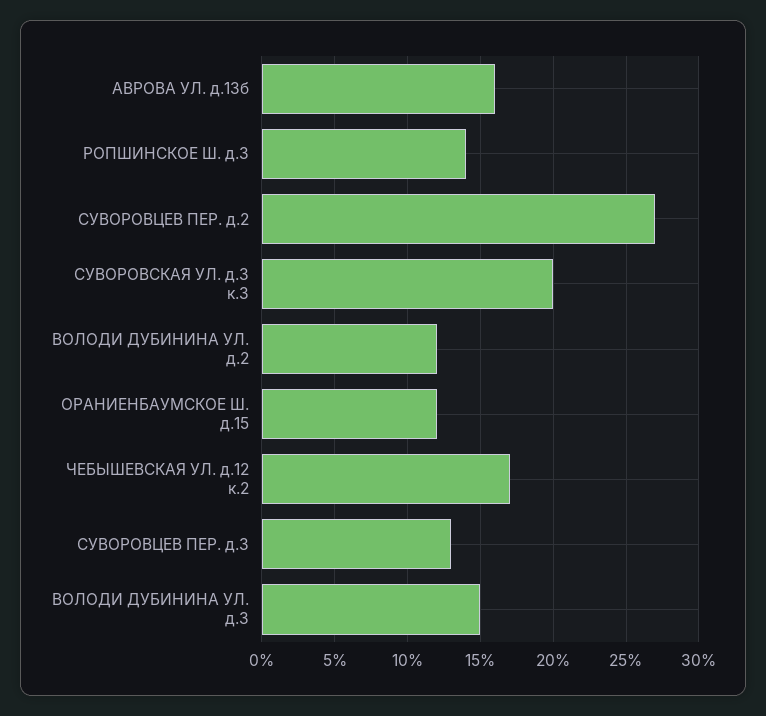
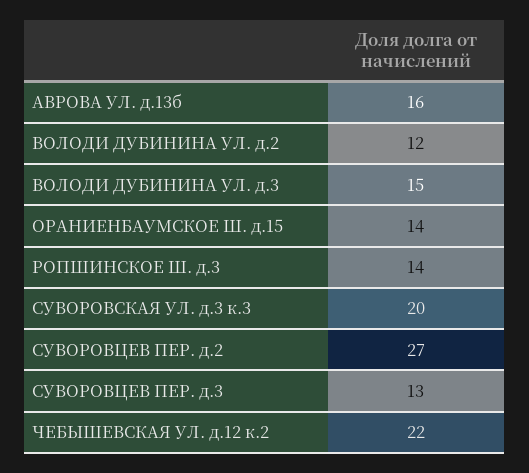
  {
    "АВРОВА УЛ. д.13б": 16,
    "РОПШИНСКОЕ Ш. д.3": 14,
    "СУВОРОВЦЕВ ПЕР. д.2": 27,
    "СУВОРОВСКАЯ УЛ. д.3 к.3": 20,
    "ВОЛОДИ ДУБИНИНА УЛ. д.2": 12,
-   "ОРАНИЕНБАУМСКОЕ Ш. д.15": 12,
+   "ОРАНИЕНБАУМСКОЕ Ш. д.15": 14,
-   "ЧЕБЫШЕВСКАЯ УЛ. д.12 к.2": 17,
+   "ЧЕБЫШЕВСКАЯ УЛ. д.12 к.2": 22,
    "СУВОРОВЦЕВ ПЕР. д.3": 13,
    "ВОЛОДИ ДУБИНИНА УЛ. д.3": 15
  }

